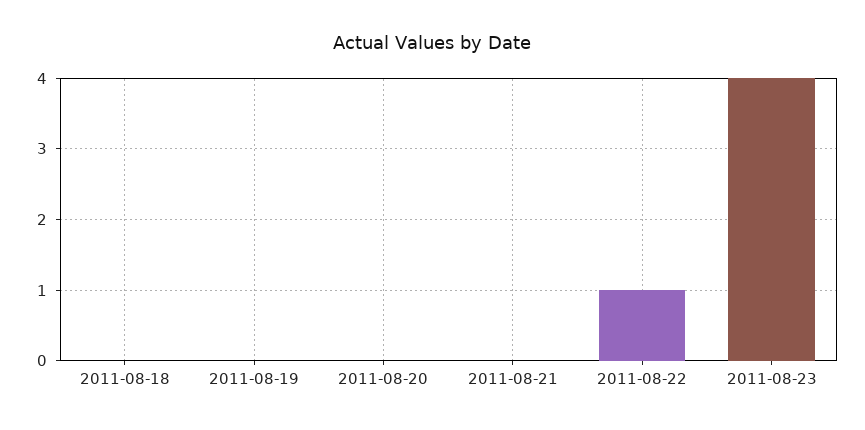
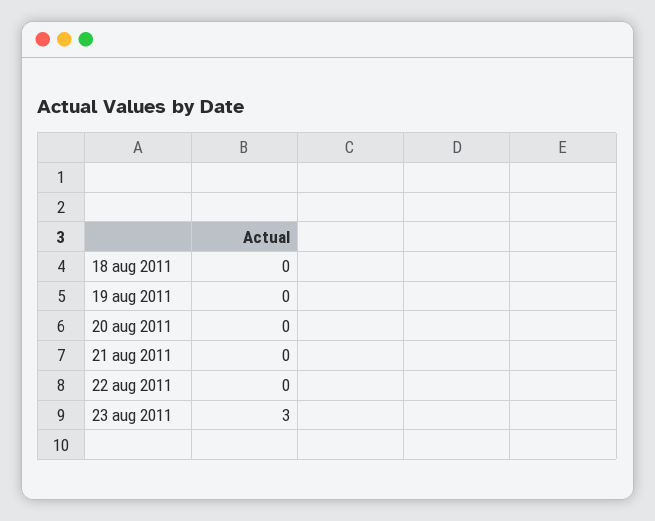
  {
    "2011-08-18": 0,
    "2011-08-19": 0,
    "2011-08-20": 0,
    "2011-08-21": 0,
-   "2011-08-22": 1,
+   "2011-08-22": 0,
-   "2011-08-23": 4
+   "2011-08-23": 3
  }

